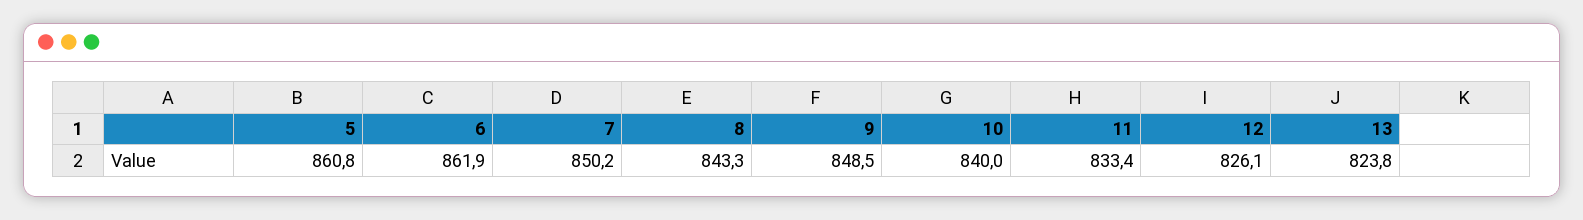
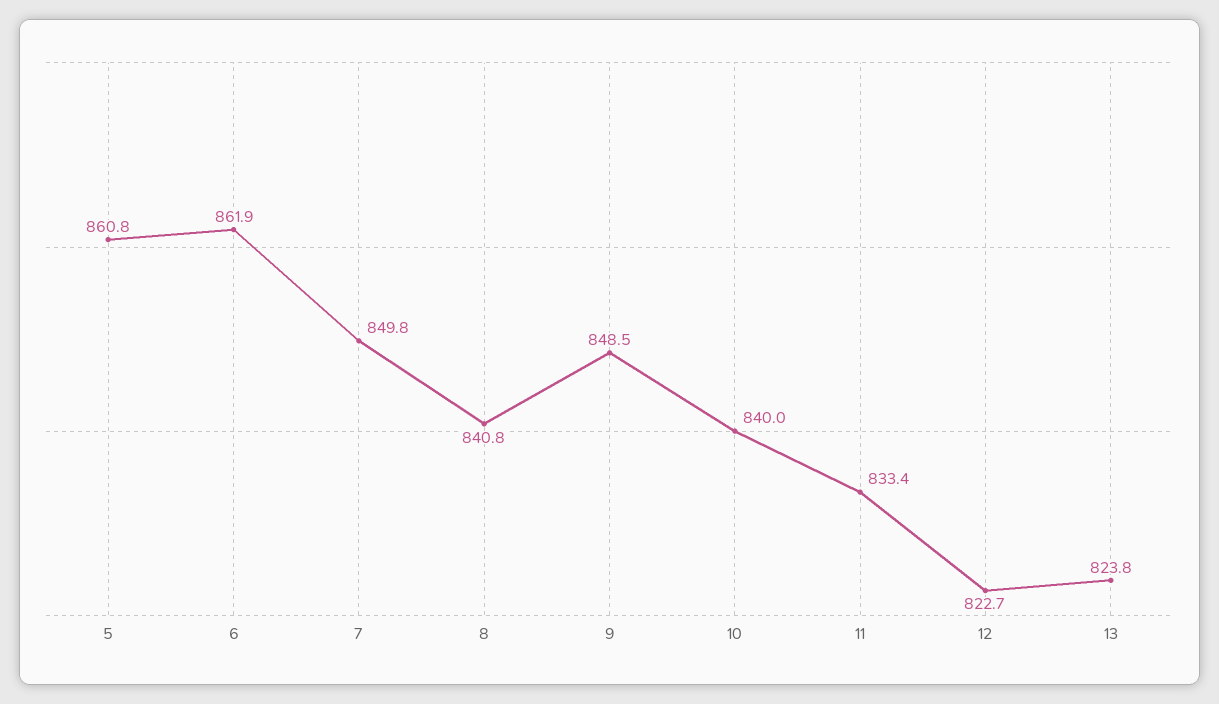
  {
    "5": 860.8,
    "6": 861.9,
-   "7": 850.2,
+   "7": 849.8,
-   "8": 843.3,
+   "8": 840.8,
    "9": 848.5,
    "10": 840,
    "11": 833.4,
-   "12": 826.1,
+   "12": 822.7,
    "13": 823.8
  }

